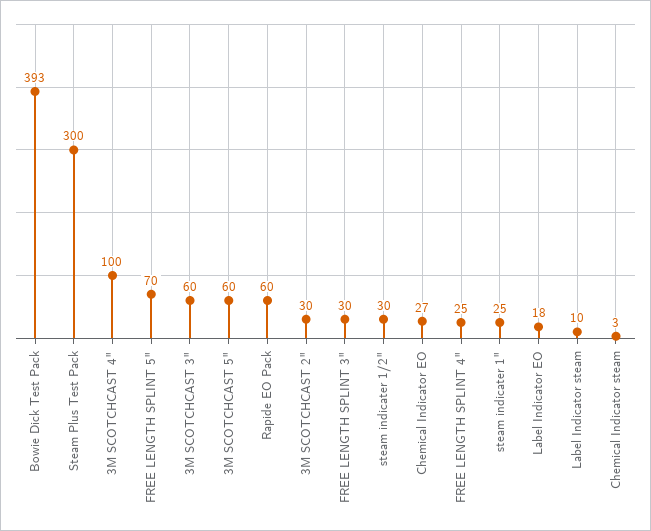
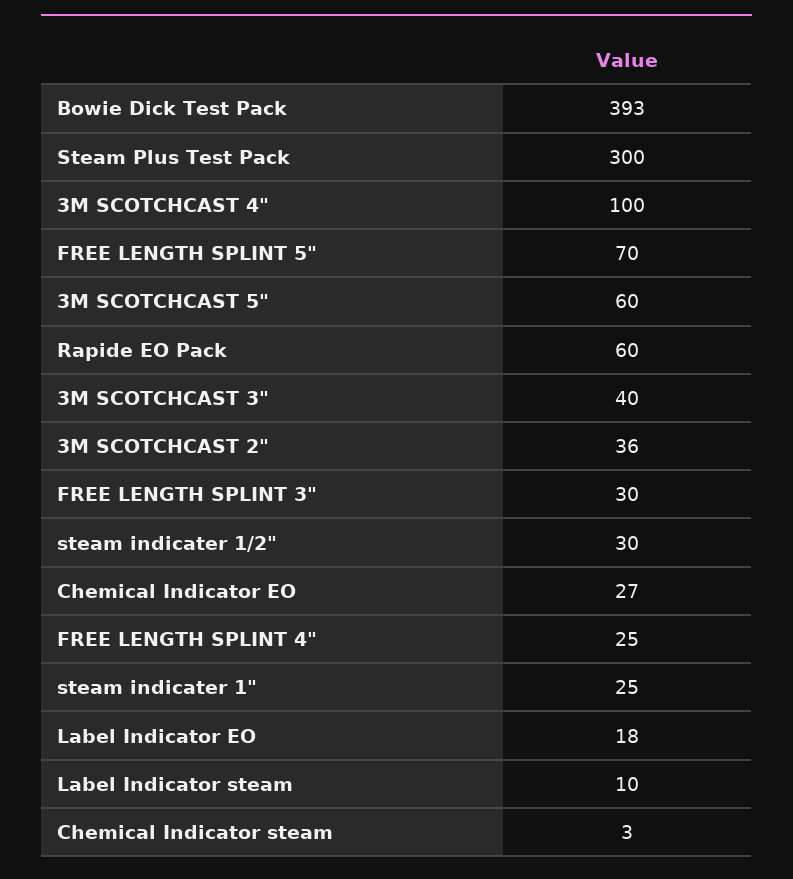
  {
    "Bowie Dick Test Pack": 393,
    "Steam Plus Test Pack": 300,
    "3M SCOTCHCAST 4\"": 100,
    "FREE LENGTH SPLINT 5\"": 70,
-   "3M SCOTCHCAST 3\"": 60,
+   "3M SCOTCHCAST 3\"": 40,
    "3M SCOTCHCAST 5\"": 60,
    "Rapide EO Pack": 60,
-   "3M SCOTCHCAST 2\"": 30,
+   "3M SCOTCHCAST 2\"": 36,
    "FREE LENGTH SPLINT 3\"": 30,
    "steam indicater 1/2\"": 30,
    "Chemical Indicator EO": 27,
    "FREE LENGTH SPLINT 4\"": 25,
    "steam indicater 1\"": 25,
    "Label Indicator EO": 18,
    "Label Indicator steam": 10,
    "Chemical Indicator steam": 3
  }

